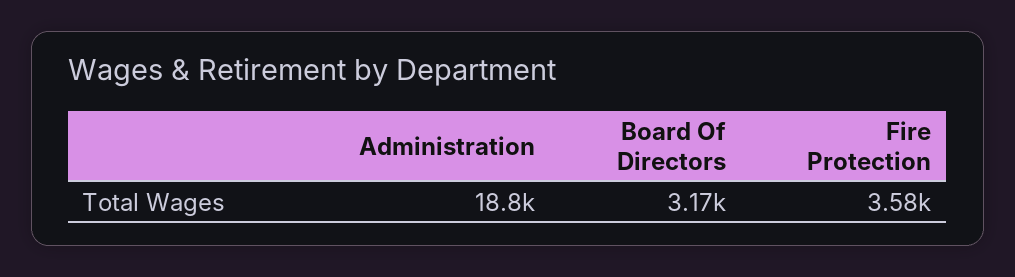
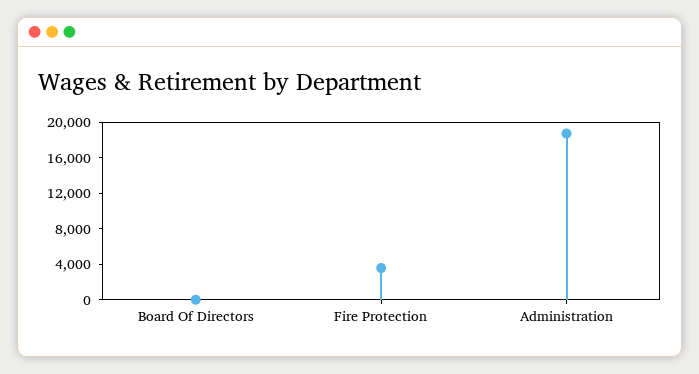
  {
    "Administration": 18800,
-   "Board Of Directors": 3170,
+   "Board Of Directors": 0,
    "Fire Protection": 3580
  }

